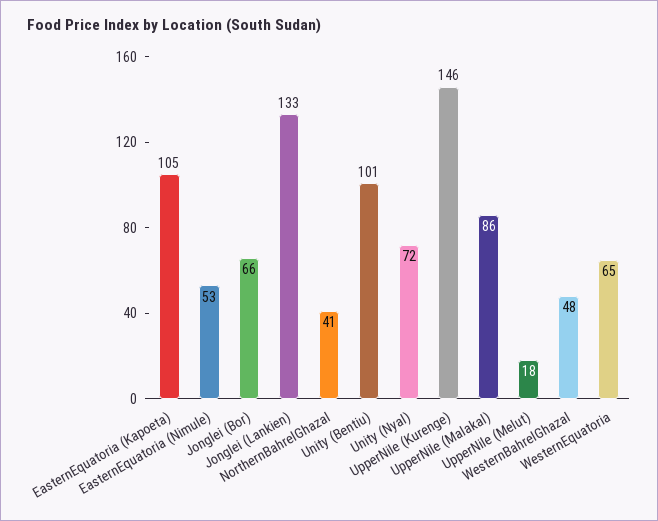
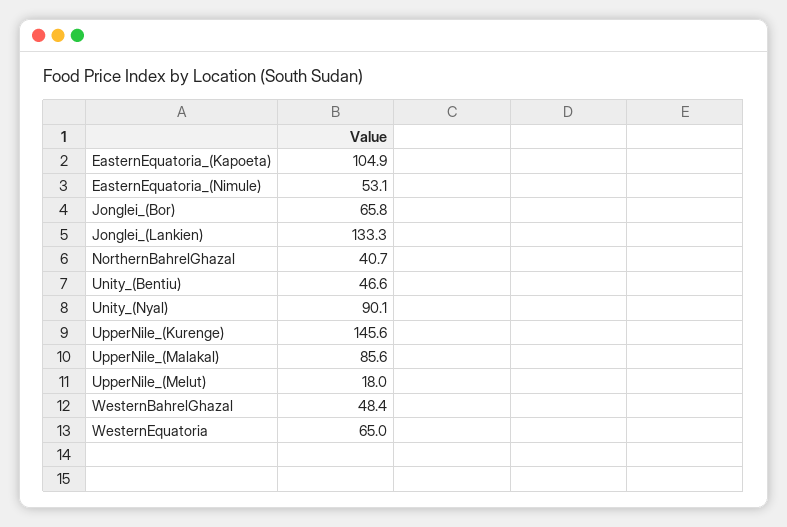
  {
    "EasternEquatoria (Kapoeta)": 104.9,
    "EasternEquatoria (Nimule)": 53.1,
    "Jonglei (Bor)": 65.8,
    "Jonglei (Lankien)": 133.3,
    "NorthernBahrelGhazal": 40.7,
-   "Unity (Bentiu)": 101,
+   "Unity (Bentiu)": 46.6,
-   "Unity (Nyal)": 72,
+   "Unity (Nyal)": 90.1,
    "UpperNile (Kurenge)": 145.6,
    "UpperNile (Malakal)": 85.6,
    "UpperNile (Melut)": 18,
    "WesternBahrelGhazal": 48.4,
    "WesternEquatoria": 65
  }

